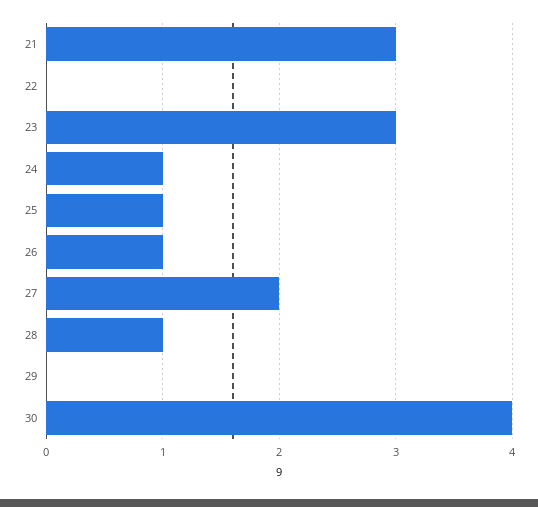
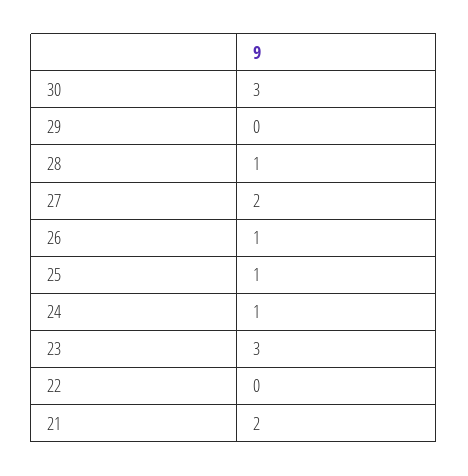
  {
-   "21": 3,
+   "21": 2,
    "22": 0,
    "23": 3,
    "24": 1,
    "25": 1,
    "26": 1,
    "27": 2,
    "28": 1,
    "29": 0,
-   "30": 4
+   "30": 3
  }

